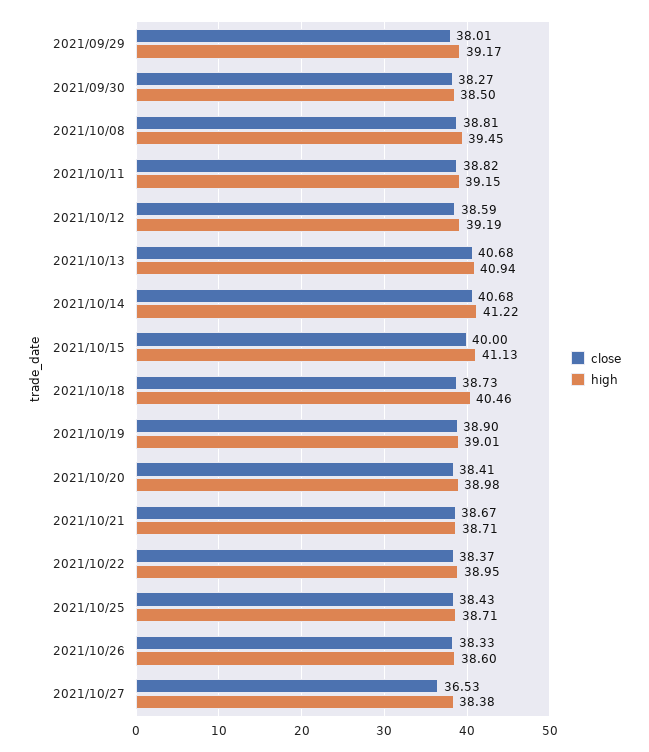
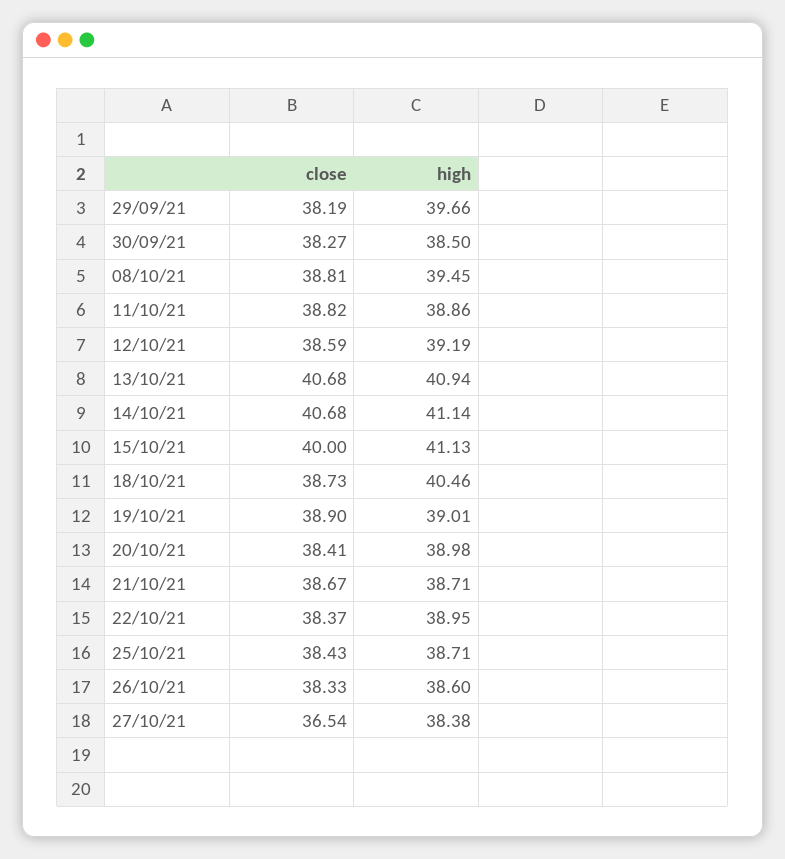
  {
    "close": {
-     "2021/09/29": 38.01,
+     "2021/09/29": 38.19,
      "2021/09/30": 38.27,
      "2021/10/08": 38.81,
      "2021/10/11": 38.82,
      "2021/10/12": 38.59,
      "2021/10/13": 40.68,
      "2021/10/14": 40.68,
      "2021/10/15": 40,
      "2021/10/18": 38.73,
      "2021/10/19": 38.9,
      "2021/10/20": 38.41,
      "2021/10/21": 38.67,
      "2021/10/22": 38.37,
      "2021/10/25": 38.43,
      "2021/10/26": 38.33,
-     "2021/10/27": 36.53
+     "2021/10/27": 36.54
    },
    "high": {
-     "2021/09/29": 39.17,
+     "2021/09/29": 39.66,
      "2021/09/30": 38.5,
      "2021/10/08": 39.45,
-     "2021/10/11": 39.15,
+     "2021/10/11": 38.86,
      "2021/10/12": 39.19,
      "2021/10/13": 40.94,
-     "2021/10/14": 41.22,
+     "2021/10/14": 41.14,
      "2021/10/15": 41.13,
      "2021/10/18": 40.46,
      "2021/10/19": 39.01,
      "2021/10/20": 38.98,
      "2021/10/21": 38.71,
      "2021/10/22": 38.95,
      "2021/10/25": 38.71,
      "2021/10/26": 38.6,
      "2021/10/27": 38.38
    }
  }

